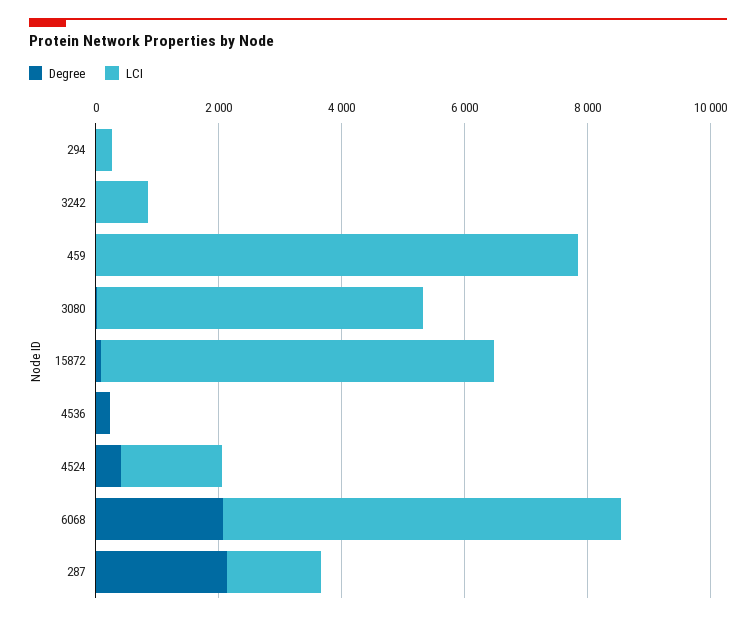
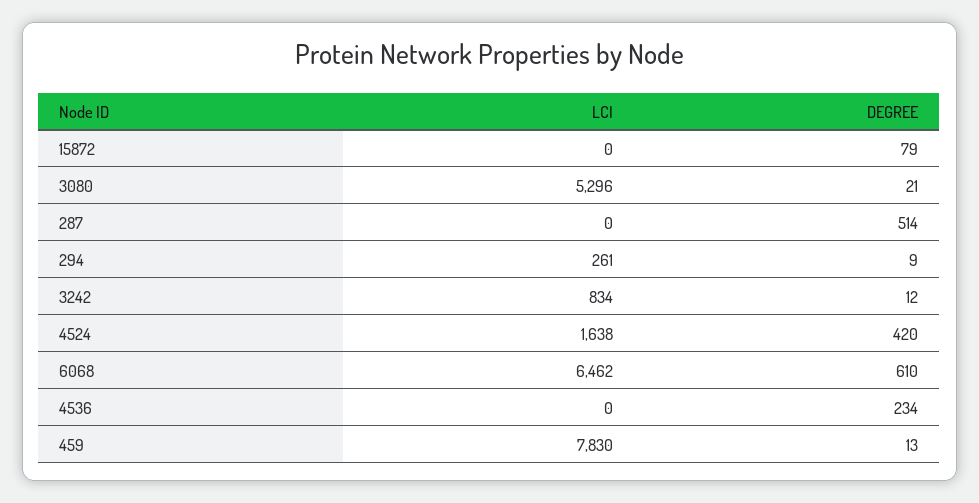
  {
    "Degree": {
      "294": 9,
      "3242": 12,
      "459": 13,
      "3080": 21,
      "15872": 79,
      "4536": 234,
      "4524": 420,
-     "6068": 2000,
+     "6068": 610,
-     "287": 2000
+     "287": 514
    },
    "LCI": {
      "294": 261,
      "3242": 834,
      "459": 7830,
      "3080": 5296,
-     "15872": 6500,
+     "15872": 0,
      "4536": 0,
      "4524": 1638,
      "6068": 6462,
-     "287": 1500
+     "287": 0
    }
  }

